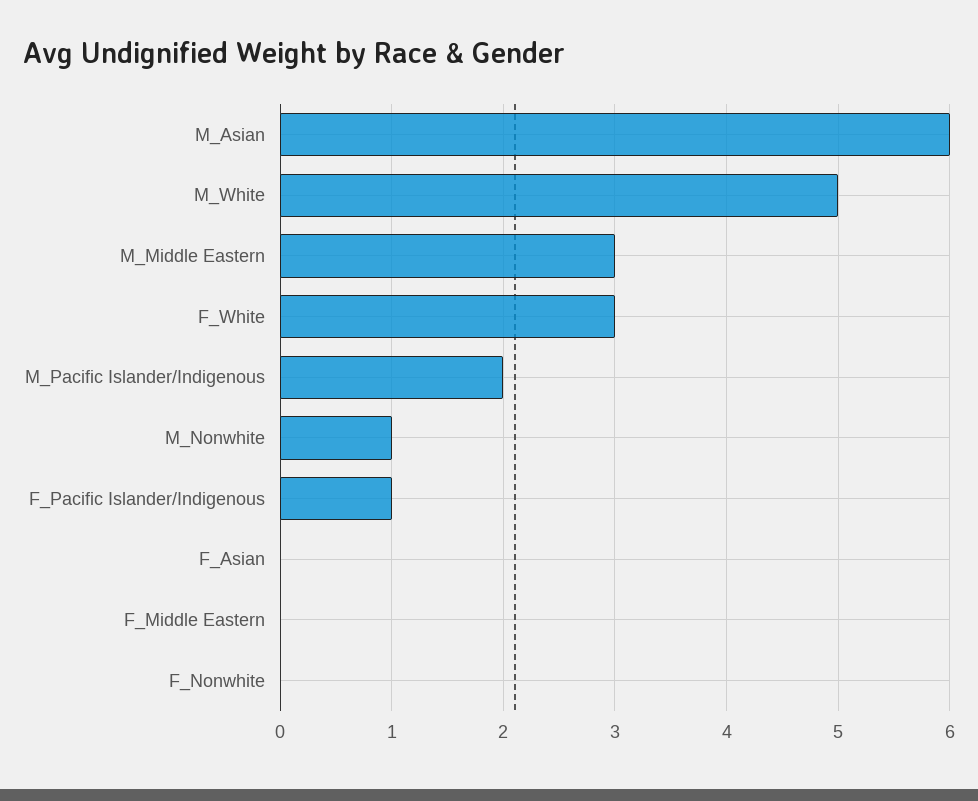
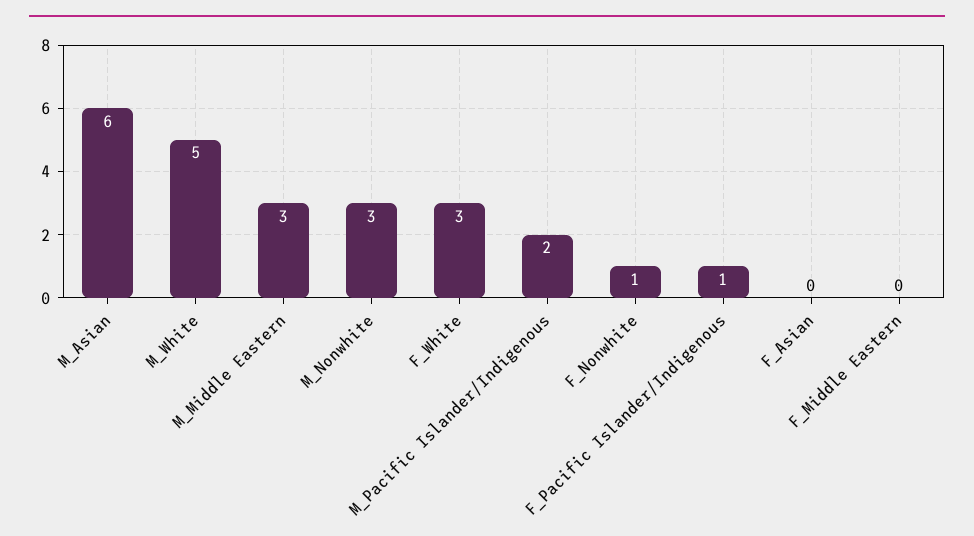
  {
    "M_Asian": 6,
    "M_White": 5,
    "M_Middle Eastern": 3,
    "F_White": 3,
    "M_Pacific Islander/Indigenous": 2,
-   "M_Nonwhite": 1,
+   "M_Nonwhite": 3,
    "F_Pacific Islander/Indigenous": 1,
    "F_Asian": 0,
    "F_Middle Eastern": 0,
-   "F_Nonwhite": 0
+   "F_Nonwhite": 1
  }

